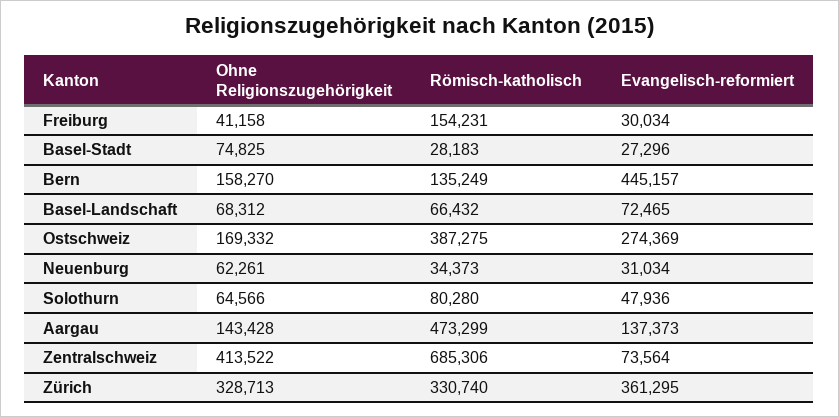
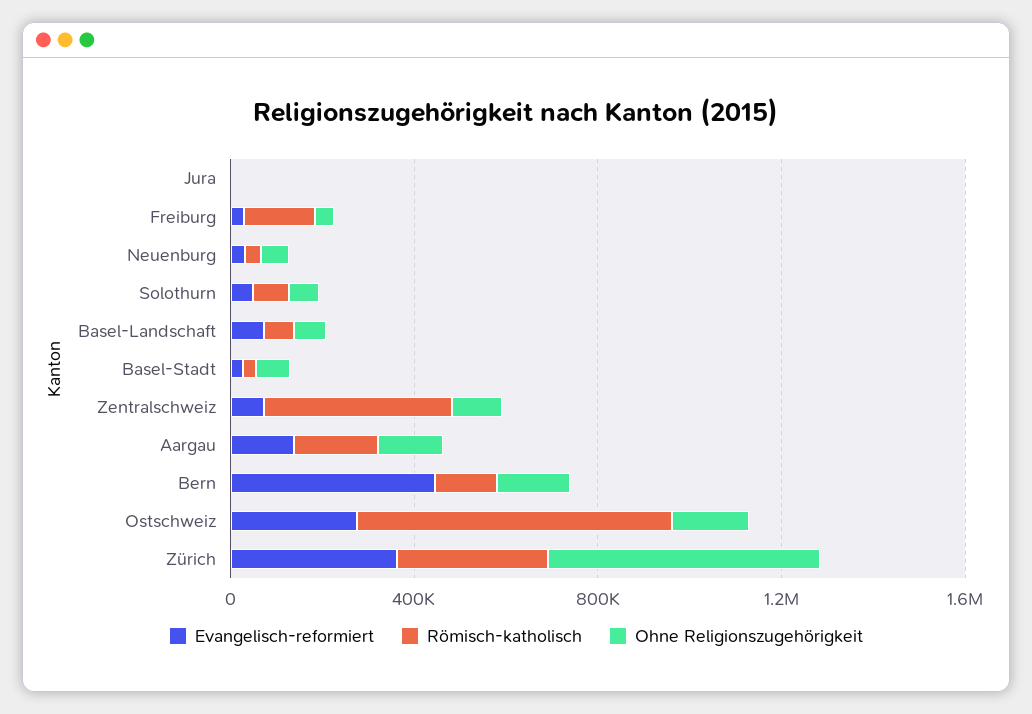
  {
    "Ohne Religionszugehörigkeit": {
      "Freiburg": 41158,
      "Basel-Stadt": 74825,
      "Bern": 158270,
      "Basel-Landschaft": 68312,
      "Ostschweiz": 169332,
      "Neuenburg": 62261,
      "Solothurn": 64566,
      "Aargau": 143428,
-     "Zentralschweiz": 413522,
+     "Zentralschweiz": 100000,
-     "Zürich": 328713
+     "Zürich": 600000,
+     "Jura": 0
    },
    "Römisch-katholisch": {
      "Freiburg": 154231,
      "Basel-Stadt": 28183,
      "Bern": 135249,
      "Basel-Landschaft": 66432,
-     "Ostschweiz": 387275,
+     "Ostschweiz": 700000,
      "Neuenburg": 34373,
      "Solothurn": 80280,
-     "Aargau": 473299,
+     "Aargau": 200000,
-     "Zentralschweiz": 685306,
+     "Zentralschweiz": 400000,
-     "Zürich": 330740
+     "Zürich": 330740,
+     "Jura": 0
    },
    "Evangelisch-reformiert": {
      "Freiburg": 30034,
      "Basel-Stadt": 27296,
      "Bern": 445157,
      "Basel-Landschaft": 72465,
      "Ostschweiz": 274369,
      "Neuenburg": 31034,
      "Solothurn": 47936,
      "Aargau": 137373,
      "Zentralschweiz": 73564,
-     "Zürich": 361295
+     "Zürich": 361295,
+     "Jura": 0
    }
  }

